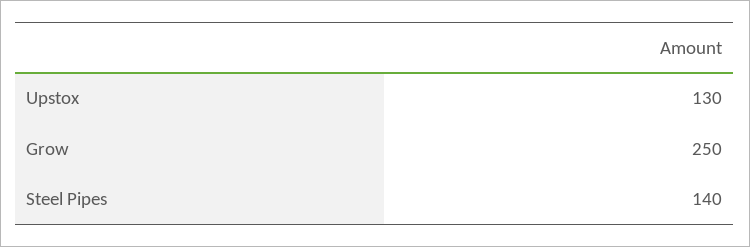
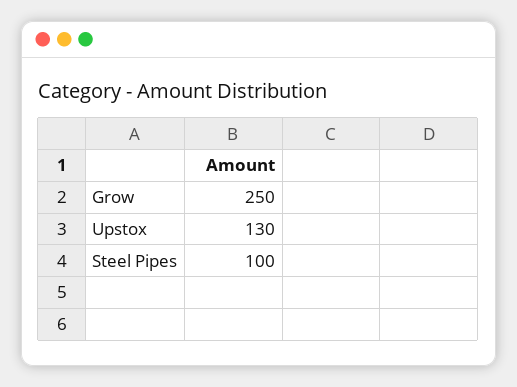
  {
    "Upstox": 130,
    "Grow": 250,
-   "Steel Pipes": 140
+   "Steel Pipes": 100
  }

